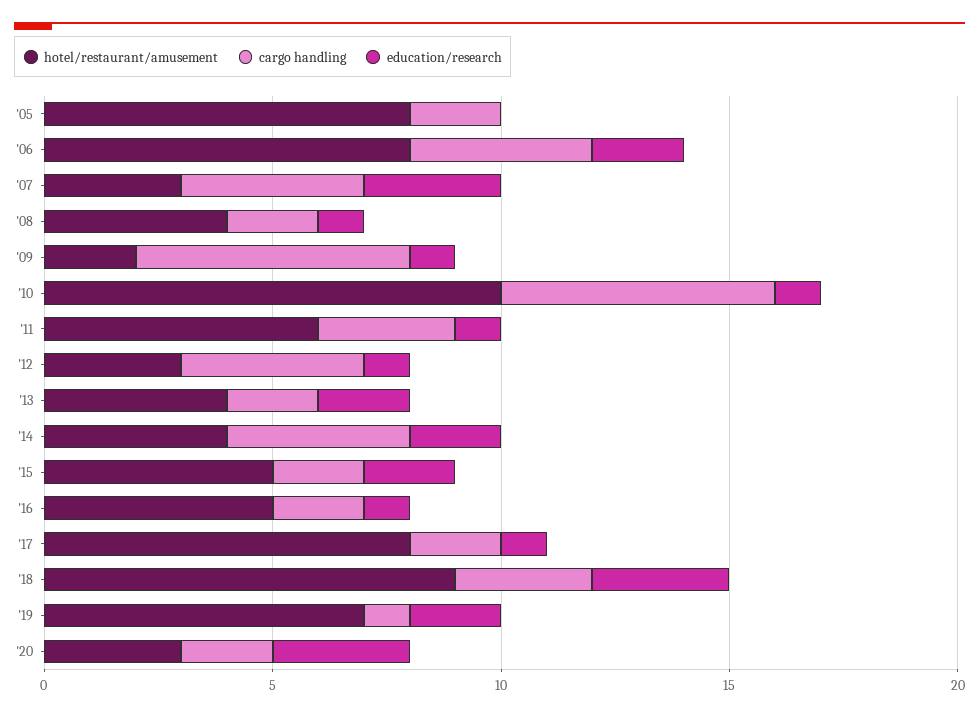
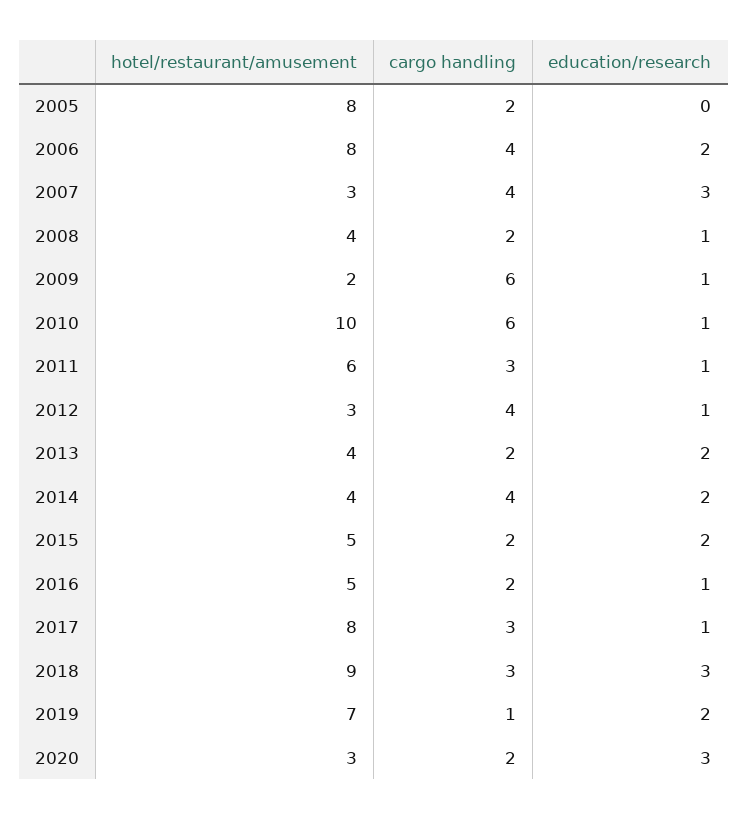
  {
    "hotel/restaurant/amusement": {
      "'05": 8,
      "'06": 8,
      "'07": 3,
      "'08": 4,
      "'09": 2,
      "'10": 10,
      "'11": 6,
      "'12": 3,
      "'13": 4,
      "'14": 4,
      "'15": 5,
      "'16": 5,
      "'17": 8,
      "'18": 9,
      "'19": 7,
      "'20": 3
    },
    "cargo handling": {
      "'05": 2,
      "'06": 4,
      "'07": 4,
      "'08": 2,
      "'09": 6,
      "'10": 6,
      "'11": 3,
      "'12": 4,
      "'13": 2,
      "'14": 4,
      "'15": 2,
      "'16": 2,
-     "'17": 2,
+     "'17": 3,
      "'18": 3,
      "'19": 1,
      "'20": 2
    },
    "education/research": {
      "'05": 0,
      "'06": 2,
      "'07": 3,
      "'08": 1,
      "'09": 1,
      "'10": 1,
      "'11": 1,
      "'12": 1,
      "'13": 2,
      "'14": 2,
      "'15": 2,
      "'16": 1,
      "'17": 1,
      "'18": 3,
      "'19": 2,
      "'20": 3
    }
  }

